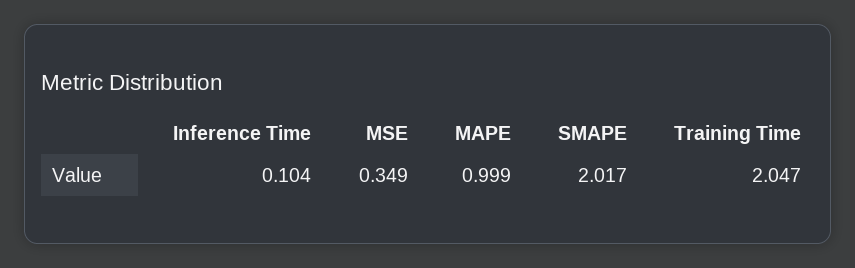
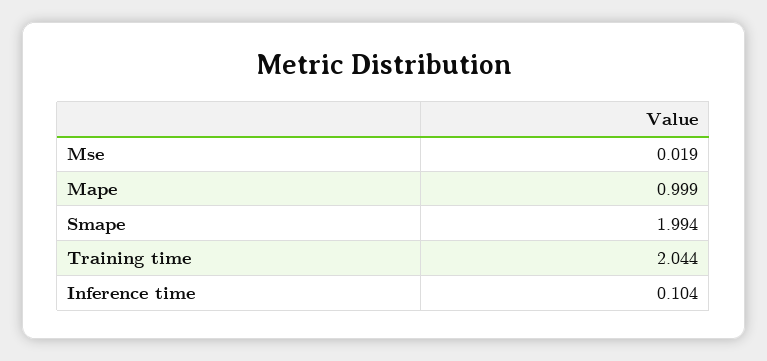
  {
    "Inference Time": 0.104,
-   "MSE": 0.349,
+   "MSE": 0.019,
    "MAPE": 0.999,
-   "SMAPE": 2.017,
+   "SMAPE": 1.994,
-   "Training Time": 2.047
+   "Training Time": 2.044
  }

